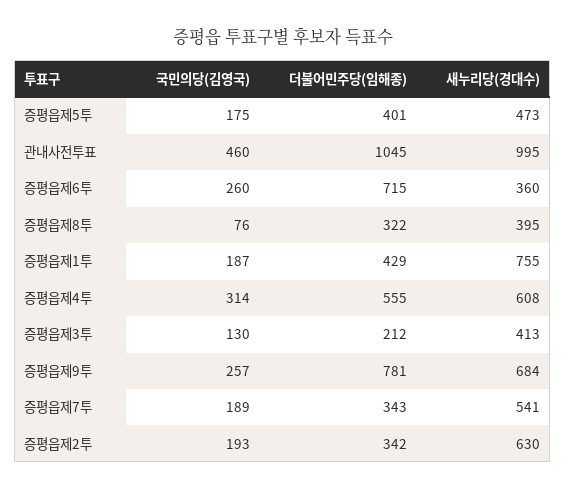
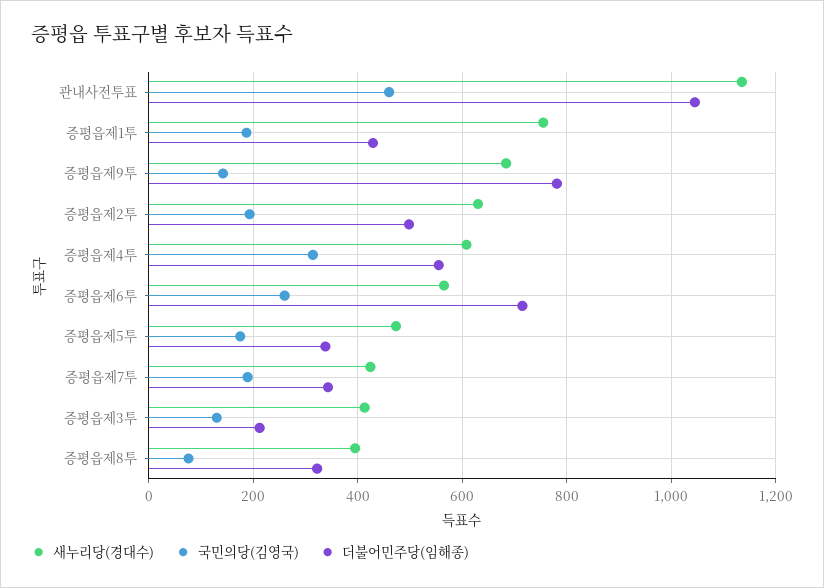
  {
    "국민의당(김영국)": {
      "증평읍제5투": 175,
      "관내사전투표": 460,
      "증평읍제6투": 260,
      "증평읍제8투": 76,
      "증평읍제1투": 187,
      "증평읍제4투": 314,
      "증평읍제3투": 130,
-     "증평읍제9투": 257,
+     "증평읍제9투": 140,
      "증평읍제7투": 189,
      "증평읍제2투": 193
    },
    "더불어민주당(임해종)": {
-     "증평읍제5투": 401,
+     "증평읍제5투": 340,
      "관내사전투표": 1045,
      "증평읍제6투": 715,
      "증평읍제8투": 322,
      "증평읍제1투": 429,
      "증평읍제4투": 555,
      "증평읍제3투": 212,
      "증평읍제9투": 781,
      "증평읍제7투": 343,
-     "증평읍제2투": 342
+     "증평읍제2투": 500
    },
    "새누리당(경대수)": {
      "증평읍제5투": 473,
-     "관내사전투표": 995,
+     "관내사전투표": 1140,
-     "증평읍제6투": 360,
+     "증평읍제6투": 560,
      "증평읍제8투": 395,
      "증평읍제1투": 755,
      "증평읍제4투": 608,
      "증평읍제3투": 413,
      "증평읍제9투": 684,
-     "증평읍제7투": 541,
+     "증평읍제7투": 420,
      "증평읍제2투": 630
    }
  }

